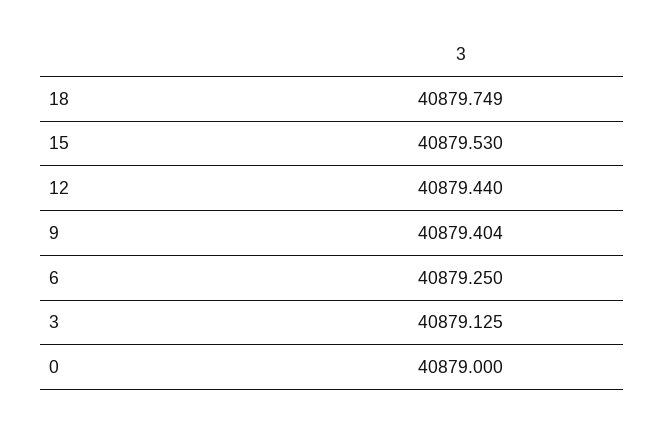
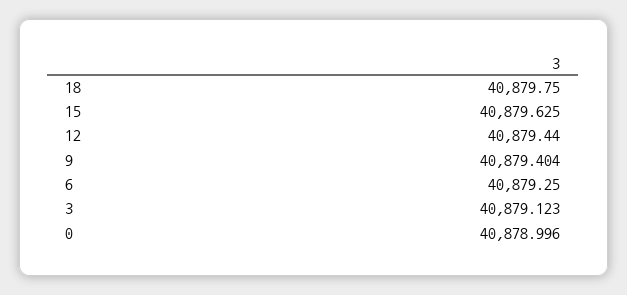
  {
-   "18": 40879.749,
+   "18": 40879.75,
-   "15": 40879.53,
+   "15": 40879.625,
    "12": 40879.44,
    "9": 40879.404,
    "6": 40879.25,
-   "3": 40879.125,
+   "3": 40879.123,
-   "0": 40879
+   "0": 40878.996
  }

